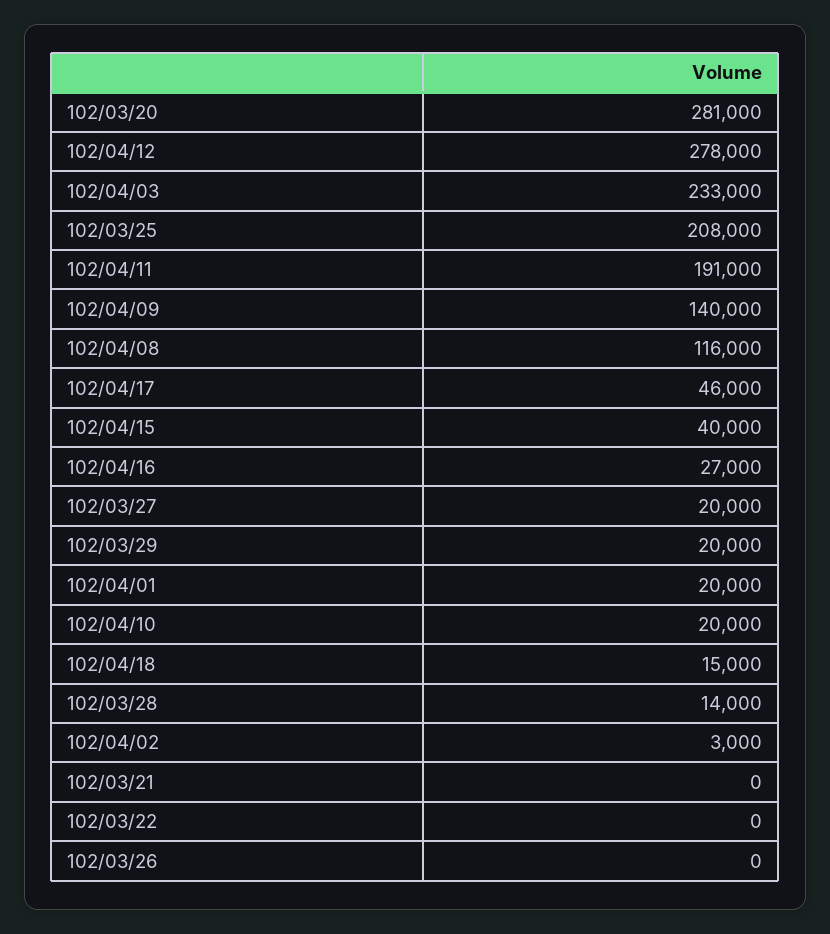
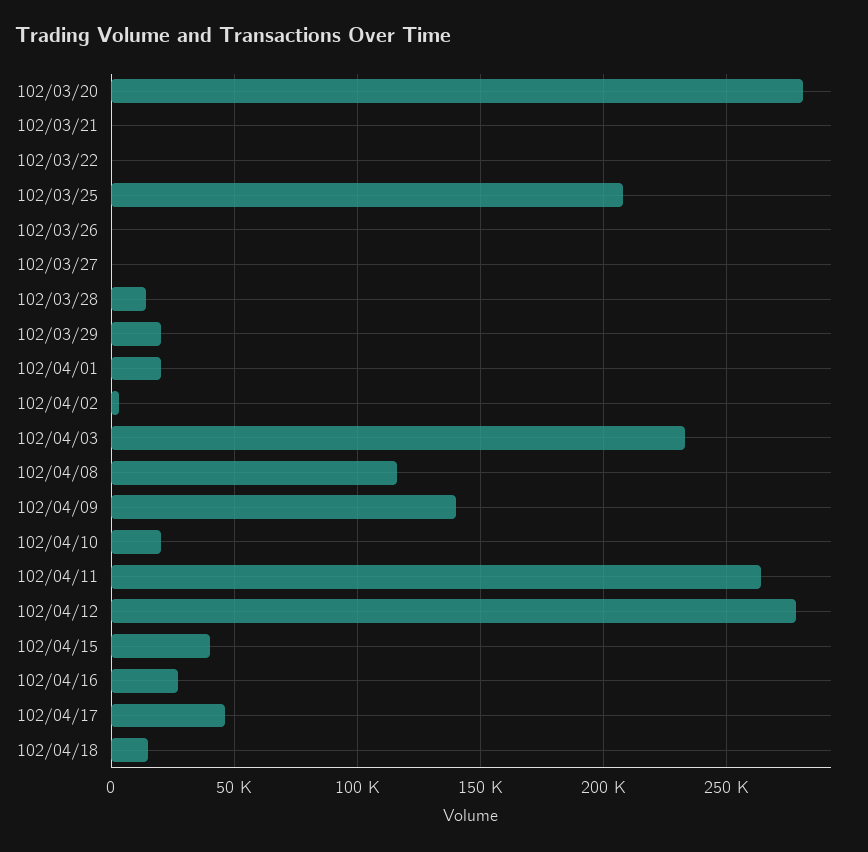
  {
    "102/03/20": 281000,
    "102/04/12": 278000,
    "102/04/03": 233000,
    "102/03/25": 208000,
-   "102/04/11": 191000,
+   "102/04/11": 265000,
    "102/04/09": 140000,
    "102/04/08": 116000,
    "102/04/17": 46000,
    "102/04/15": 40000,
    "102/04/16": 27000,
-   "102/03/27": 20000,
+   "102/03/27": 0,
    "102/03/29": 20000,
    "102/04/01": 20000,
    "102/04/10": 20000,
    "102/04/18": 15000,
    "102/03/28": 14000,
    "102/04/02": 3000,
    "102/03/21": 0,
    "102/03/22": 0,
    "102/03/26": 0
  }

